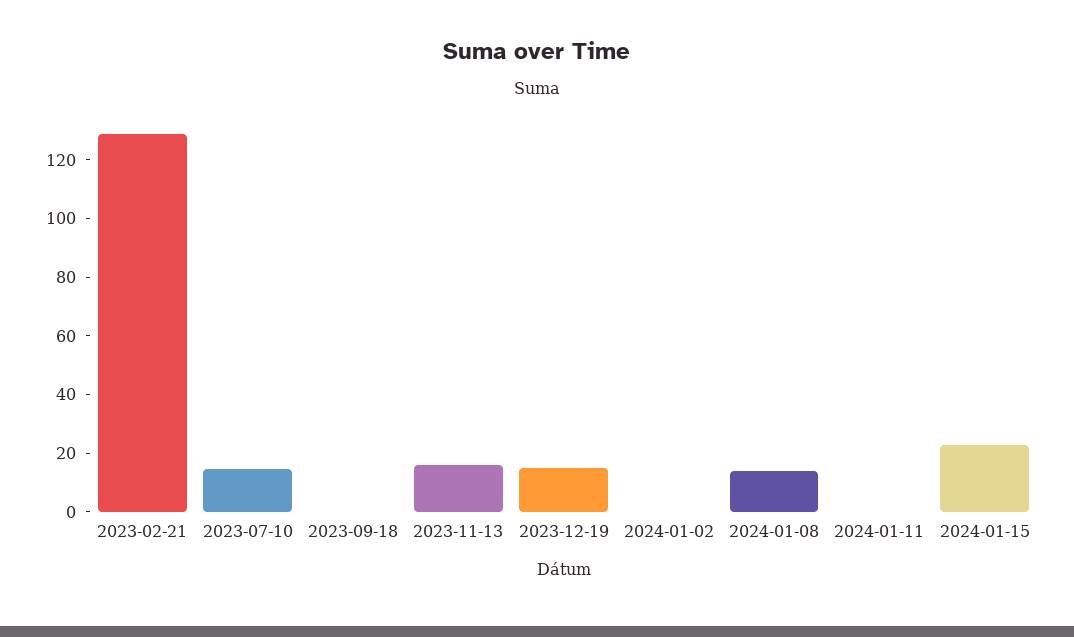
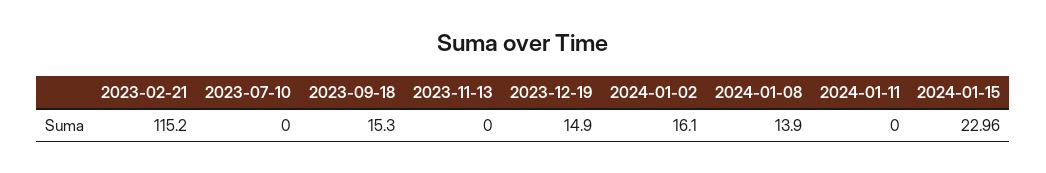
  {
-   "2023-02-21": 130,
+   "2023-02-21": 115.2,
-   "2023-07-10": 15,
+   "2023-07-10": 0,
-   "2023-09-18": 0,
+   "2023-09-18": 15.3,
-   "2023-11-13": 15,
+   "2023-11-13": 0,
    "2023-12-19": 14.9,
-   "2024-01-02": 0,
+   "2024-01-02": 16.1,
    "2024-01-08": 13.9,
    "2024-01-11": 0,
    "2024-01-15": 22.96
  }

